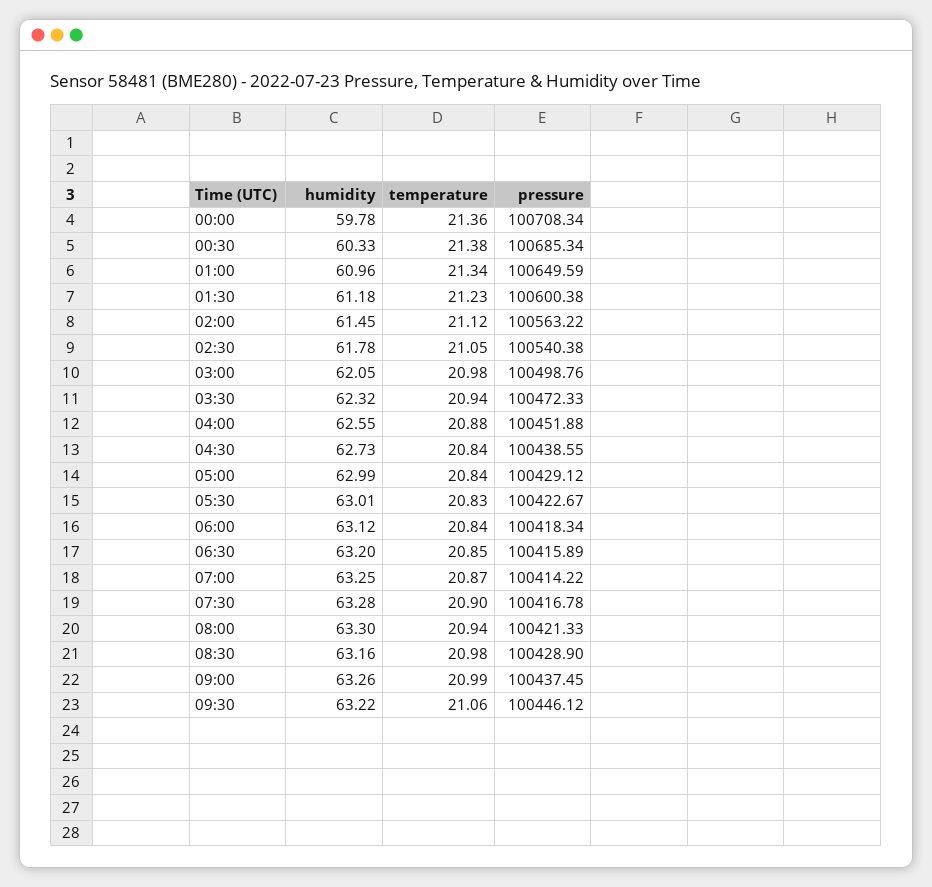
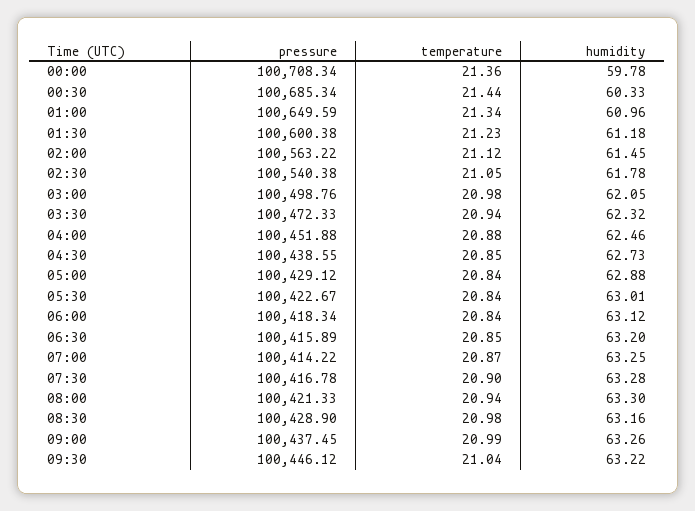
  {
    "humidity": {
      "00:00": 59.78,
      "00:30": 60.33,
      "01:00": 60.96,
      "01:30": 61.18,
      "02:00": 61.45,
      "02:30": 61.78,
      "03:00": 62.05,
      "03:30": 62.32,
-     "04:00": 62.55,
+     "04:00": 62.46,
      "04:30": 62.73,
-     "05:00": 62.99,
+     "05:00": 62.88,
      "05:30": 63.01,
      "06:00": 63.12,
      "06:30": 63.2,
      "07:00": 63.25,
      "07:30": 63.28,
      "08:00": 63.3,
      "08:30": 63.16,
      "09:00": 63.26,
      "09:30": 63.22
    },
    "temperature": {
      "00:00": 21.36,
-     "00:30": 21.38,
+     "00:30": 21.44,
      "01:00": 21.34,
      "01:30": 21.23,
      "02:00": 21.12,
      "02:30": 21.05,
      "03:00": 20.98,
      "03:30": 20.94,
      "04:00": 20.88,
-     "04:30": 20.84,
+     "04:30": 20.85,
      "05:00": 20.84,
-     "05:30": 20.83,
+     "05:30": 20.84,
      "06:00": 20.84,
      "06:30": 20.85,
      "07:00": 20.87,
      "07:30": 20.9,
      "08:00": 20.94,
      "08:30": 20.98,
      "09:00": 20.99,
-     "09:30": 21.06
+     "09:30": 21.04
    },
    "pressure": {
      "00:00": 100708.34,
      "00:30": 100685.34,
      "01:00": 100649.59,
      "01:30": 100600.38,
      "02:00": 100563.22,
      "02:30": 100540.38,
      "03:00": 100498.76,
      "03:30": 100472.33,
      "04:00": 100451.88,
      "04:30": 100438.55,
      "05:00": 100429.12,
      "05:30": 100422.67,
      "06:00": 100418.34,
      "06:30": 100415.89,
      "07:00": 100414.22,
      "07:30": 100416.78,
      "08:00": 100421.33,
      "08:30": 100428.9,
      "09:00": 100437.45,
      "09:30": 100446.12
    }
  }

